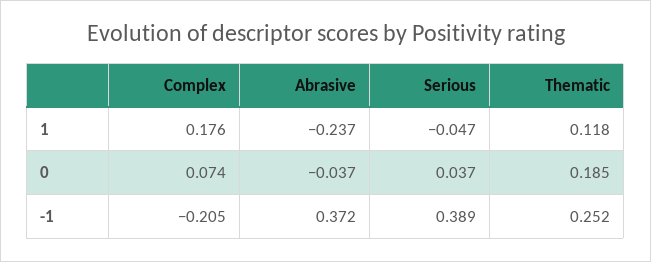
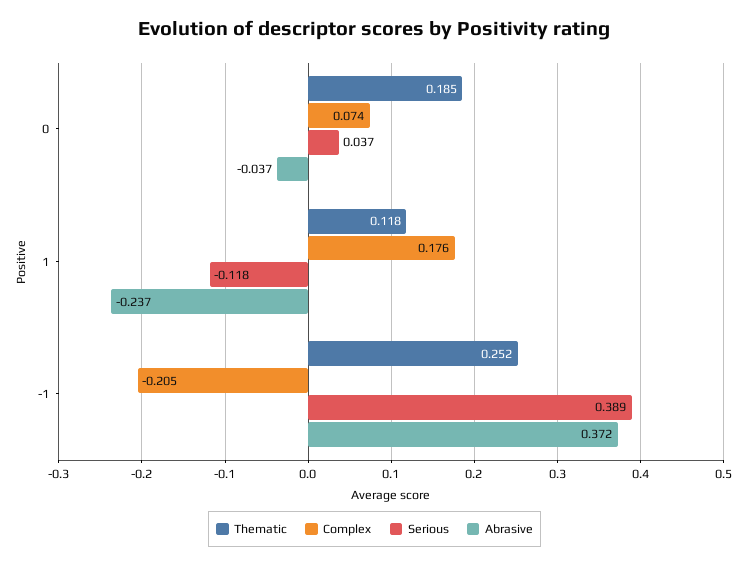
  {
    "Complex": {
      "1": 0.176,
      "0": 0.074,
      "-1": -0.205
    },
    "Abrasive": {
      "1": -0.237,
      "0": -0.037,
      "-1": 0.372
    },
    "Serious": {
-     "1": -0.047,
+     "1": -0.118,
      "0": 0.037,
      "-1": 0.389
    },
    "Thematic": {
      "1": 0.118,
      "0": 0.185,
      "-1": 0.252
    }
  }

